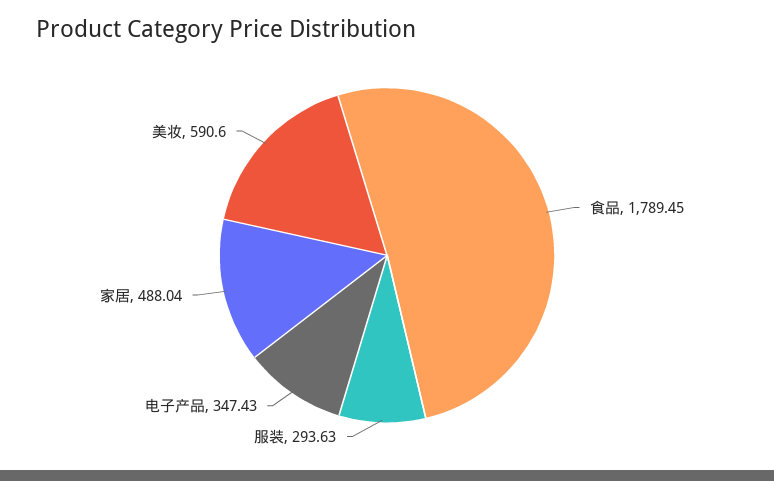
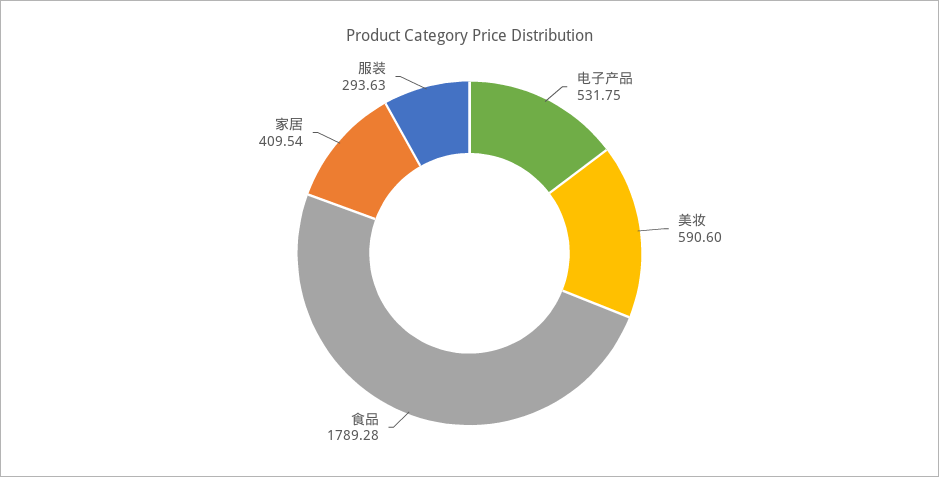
  {
-   "食品": 1789.45,
+   "食品": 1789.28,
    "服装": 293.63,
-   "电子产品": 347.43,
+   "电子产品": 531.75,
-   "家居": 488.04,
+   "家居": 409.54,
    "美妆": 590.6
  }

